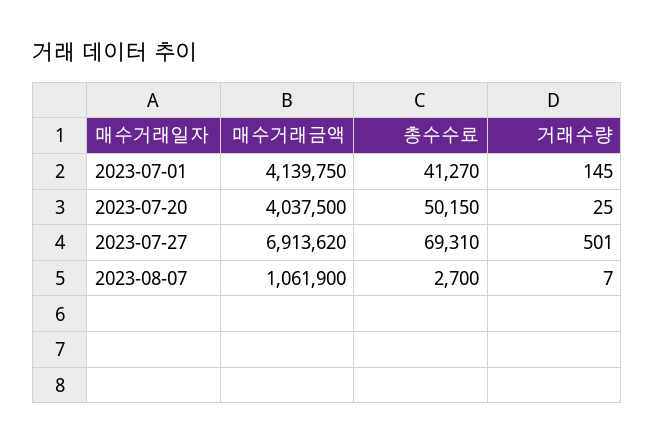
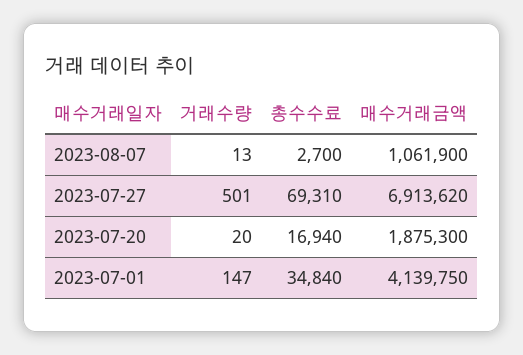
  {
    "매수거래금액": {
      "2023-07-01": 4139750,
-     "2023-07-20": 4037500,
+     "2023-07-20": 1875300,
      "2023-07-27": 6913620,
      "2023-08-07": 1061900
    },
    "총수수료": {
-     "2023-07-01": 41270,
+     "2023-07-01": 34840,
-     "2023-07-20": 50150,
+     "2023-07-20": 16940,
      "2023-07-27": 69310,
      "2023-08-07": 2700
    },
    "거래수량": {
-     "2023-07-01": 145,
+     "2023-07-01": 147,
-     "2023-07-20": 25,
+     "2023-07-20": 20,
      "2023-07-27": 501,
-     "2023-08-07": 7
+     "2023-08-07": 13
    }
  }

